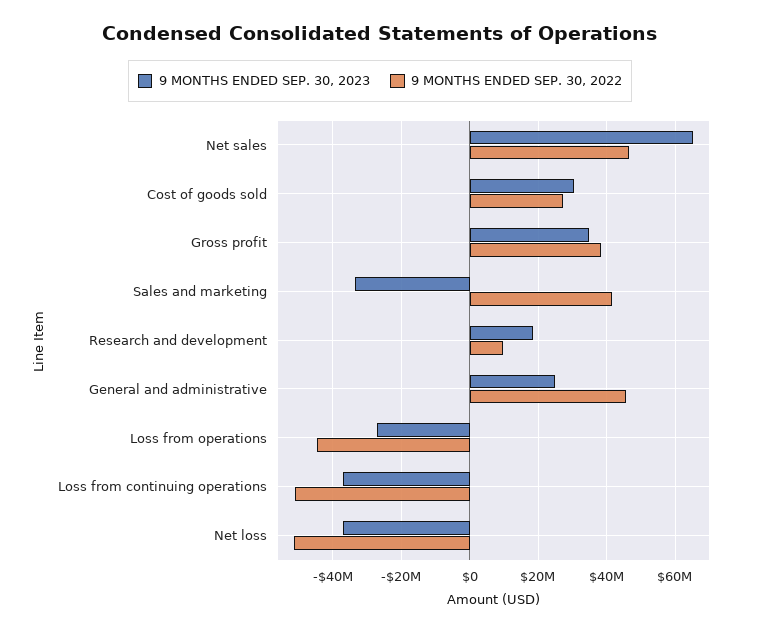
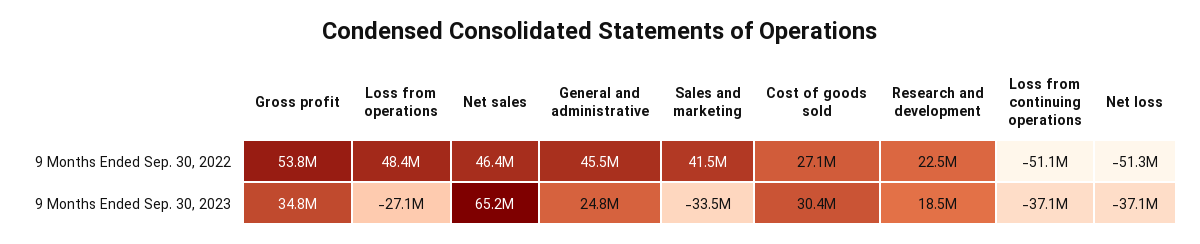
  {
    "9 MONTHS ENDED SEP. 30, 2023": {
      "Net sales": 65200000,
      "Cost of goods sold": 30400000,
      "Gross profit": 34800000,
      "Sales and marketing": -33500000,
      "Research and development": 18500000,
      "General and administrative": 24800000,
      "Loss from operations": -27100000,
      "Loss from continuing operations": -37100000,
      "Net loss": -37100000
    },
    "9 MONTHS ENDED SEP. 30, 2022": {
      "Net sales": 46400000,
      "Cost of goods sold": 27100000,
-     "Gross profit": 38000000,
+     "Gross profit": 53800000,
      "Sales and marketing": 41500000,
-     "Research and development": 10000000,
+     "Research and development": 22500000,
      "General and administrative": 45500000,
-     "Loss from operations": -44000000,
+     "Loss from operations": 48400000,
      "Loss from continuing operations": -51100000,
      "Net loss": -51300000
    }
  }

